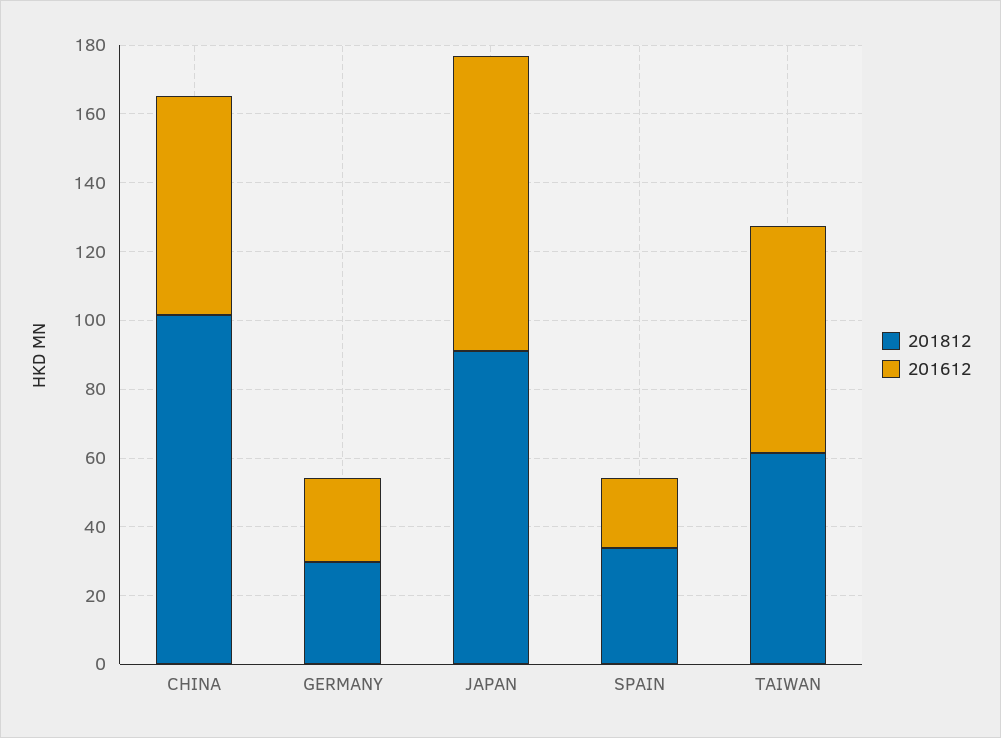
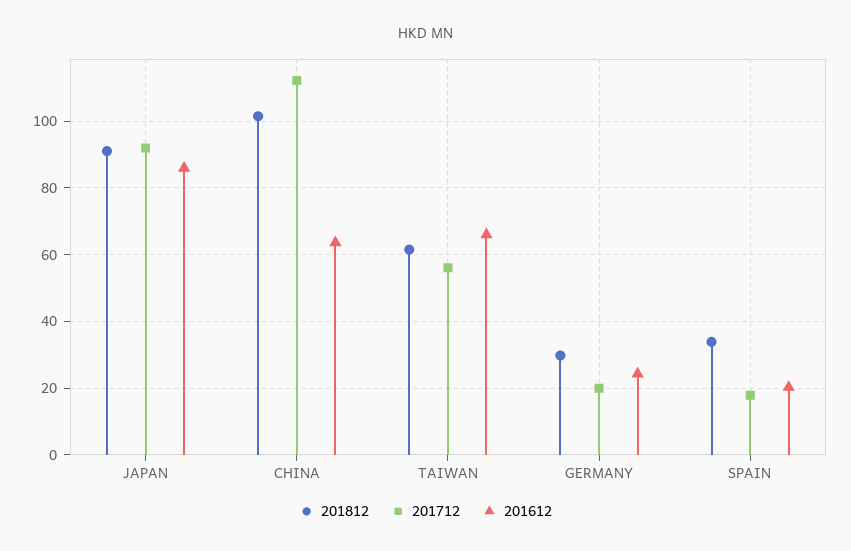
  {
    "201812": {
      "CHINA": 102,
      "GERMANY": 30,
      "JAPAN": 92,
      "SPAIN": 34,
      "TAIWAN": 62
    },
    "201612": {
      "CHINA": 64,
      "GERMANY": 24,
      "JAPAN": 86,
      "SPAIN": 20,
      "TAIWAN": 66
-   }
+   },
+   "201712": {
+     "JAPAN": 92,
+     "CHINA": 112,
+     "TAIWAN": 56,
+     "GERMANY": 20,
+     "SPAIN": 18
+   }
  }

